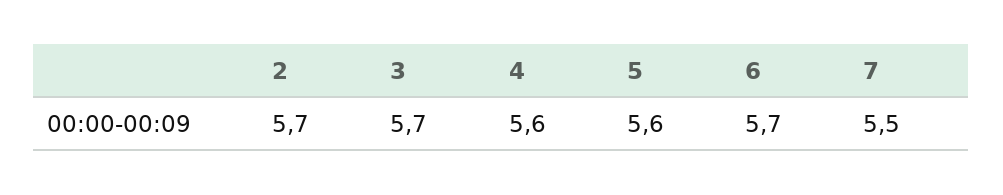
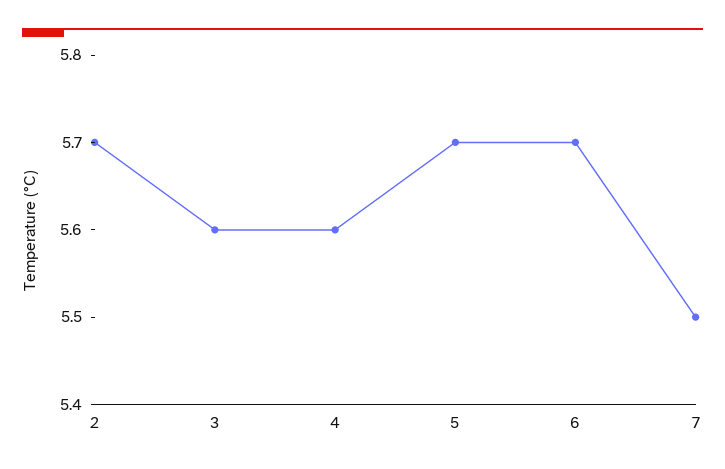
  {
    "2": 5.7,
-   "3": 5.7,
+   "3": 5.6,
    "4": 5.6,
-   "5": 5.6,
+   "5": 5.7,
    "6": 5.7,
    "7": 5.5
  }

